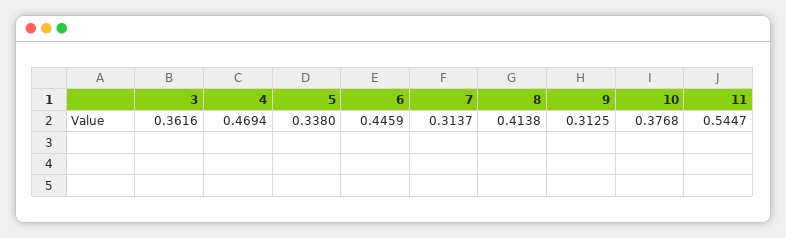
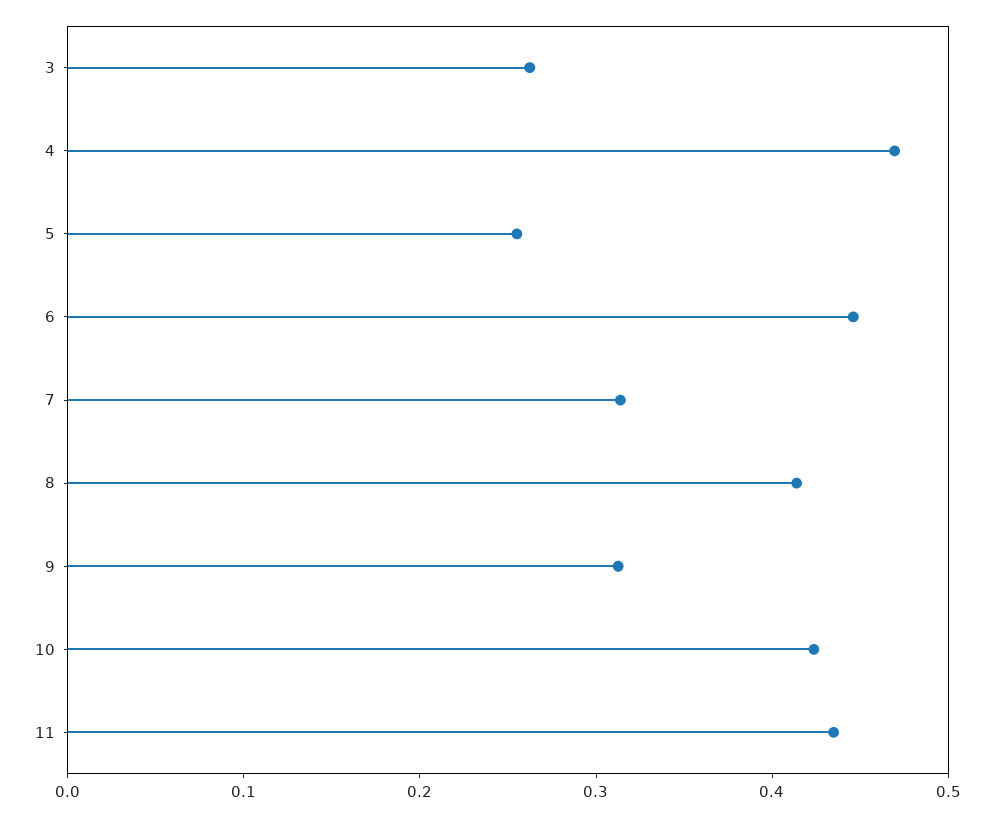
  {
-   "3": 0.3616,
+   "3": 0.26,
    "4": 0.4694,
-   "5": 0.338,
+   "5": 0.26,
    "6": 0.4459,
    "7": 0.3137,
    "8": 0.4138,
    "9": 0.3125,
-   "10": 0.3768,
+   "10": 0.42,
-   "11": 0.5447
+   "11": 0.44
  }

